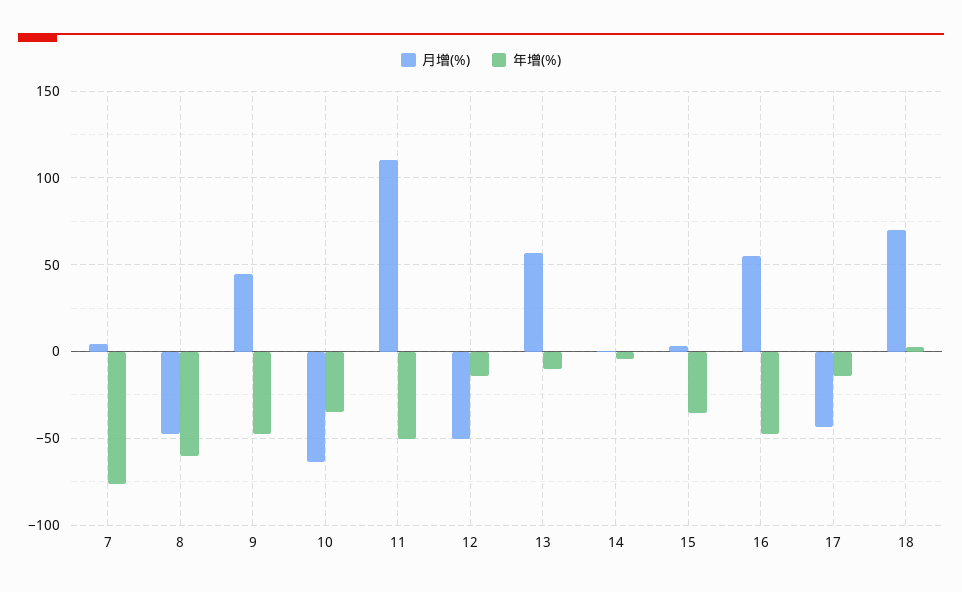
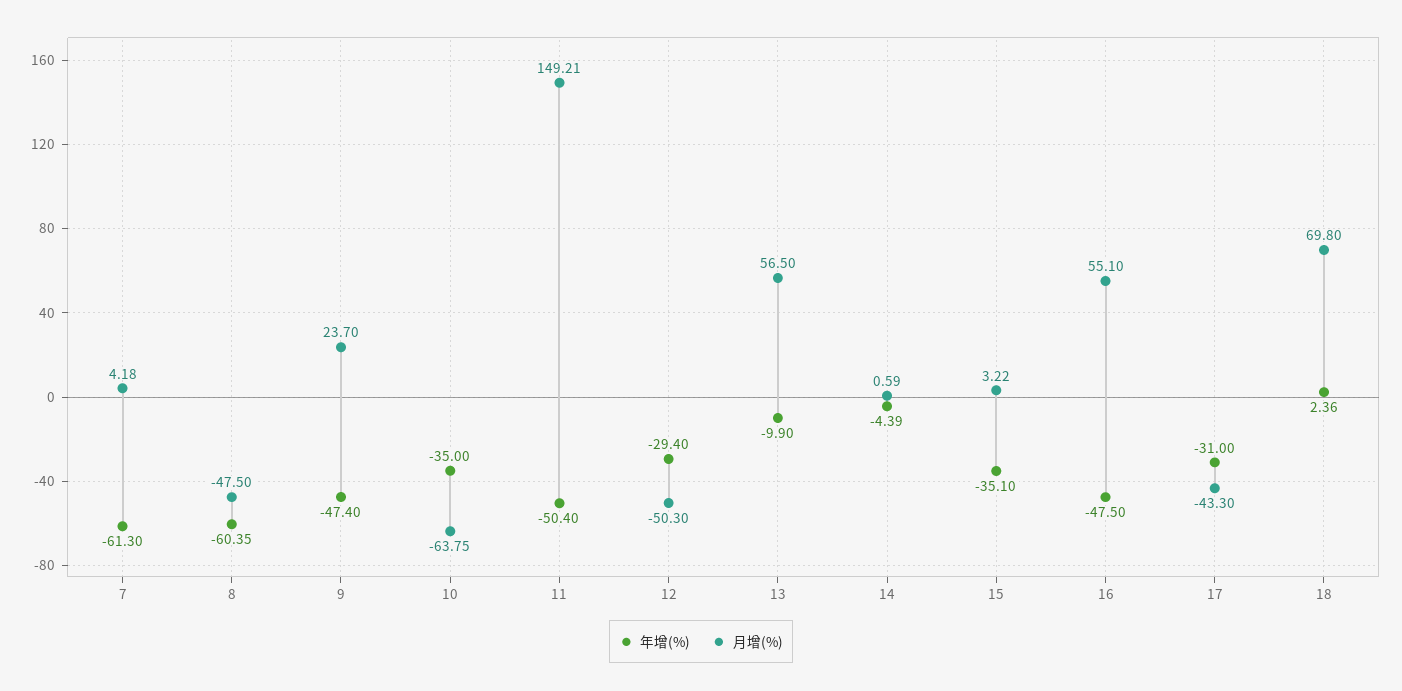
  {
    "月增(%)": {
      "7": 4.18,
      "8": -47.5,
-     "9": 45,
+     "9": 23.7,
      "10": -63.75,
-     "11": 110,
+     "11": 149.21,
      "12": -50.3,
      "13": 56.5,
      "14": 0.59,
      "15": 3.22,
      "16": 55.1,
      "17": -43.3,
      "18": 69.8
    },
    "年增(%)": {
-     "7": -75,
+     "7": -61.3,
      "8": -60.35,
      "9": -47.4,
      "10": -35,
      "11": -50.4,
-     "12": -15,
+     "12": -29.4,
      "13": -9.9,
      "14": -4.39,
      "15": -35.1,
      "16": -47.5,
-     "17": -15,
+     "17": -31,
      "18": 2.36
    }
  }

